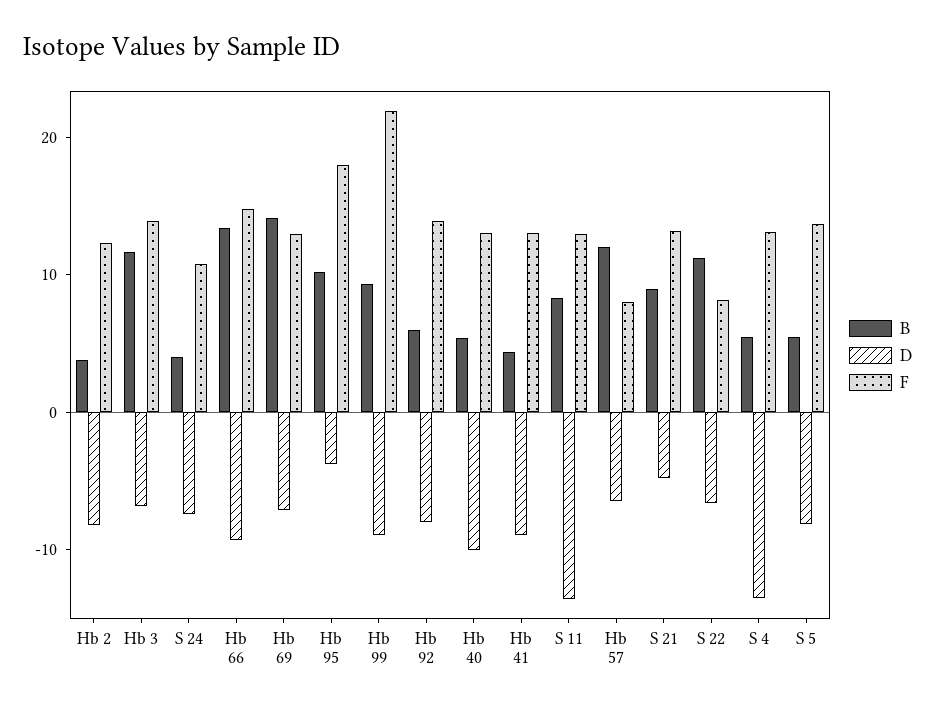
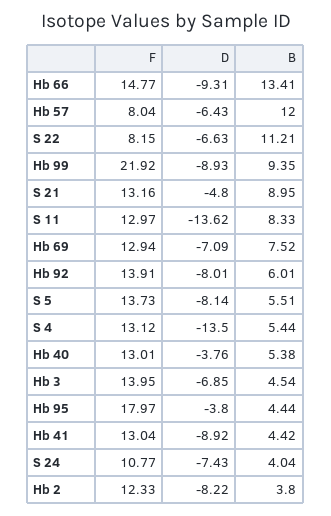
  {
    "B": {
      "Hb 2": 3.8,
-     "Hb 3": 12,
+     "Hb 3": 4.54,
      "S 24": 4.04,
      "Hb 66": 13.41,
-     "Hb 69": 14,
+     "Hb 69": 7.52,
-     "Hb 95": 10,
+     "Hb 95": 4.44,
      "Hb 99": 9.35,
      "Hb 92": 6.01,
      "Hb 40": 5.38,
      "Hb 41": 4.42,
      "S 11": 8.33,
      "Hb 57": 12,
      "S 21": 8.95,
      "S 22": 11.21,
      "S 4": 5.44,
      "S 5": 5.51
    },
    "D": {
      "Hb 2": -8.22,
      "Hb 3": -6.85,
      "S 24": -7.43,
      "Hb 66": -9.31,
      "Hb 69": -7.09,
      "Hb 95": -3.8,
      "Hb 99": -8.93,
      "Hb 92": -8.01,
-     "Hb 40": -10,
+     "Hb 40": -3.76,
      "Hb 41": -8.92,
      "S 11": -13.62,
      "Hb 57": -6.43,
      "S 21": -4.8,
      "S 22": -6.63,
      "S 4": -13.5,
      "S 5": -8.14
    },
    "F": {
      "Hb 2": 12.33,
      "Hb 3": 13.95,
      "S 24": 10.77,
      "Hb 66": 14.77,
      "Hb 69": 12.94,
      "Hb 95": 17.97,
      "Hb 99": 21.92,
      "Hb 92": 13.91,
      "Hb 40": 13.01,
      "Hb 41": 13.04,
      "S 11": 12.97,
      "Hb 57": 8.04,
      "S 21": 13.16,
      "S 22": 8.15,
      "S 4": 13.12,
      "S 5": 13.73
    }
  }

